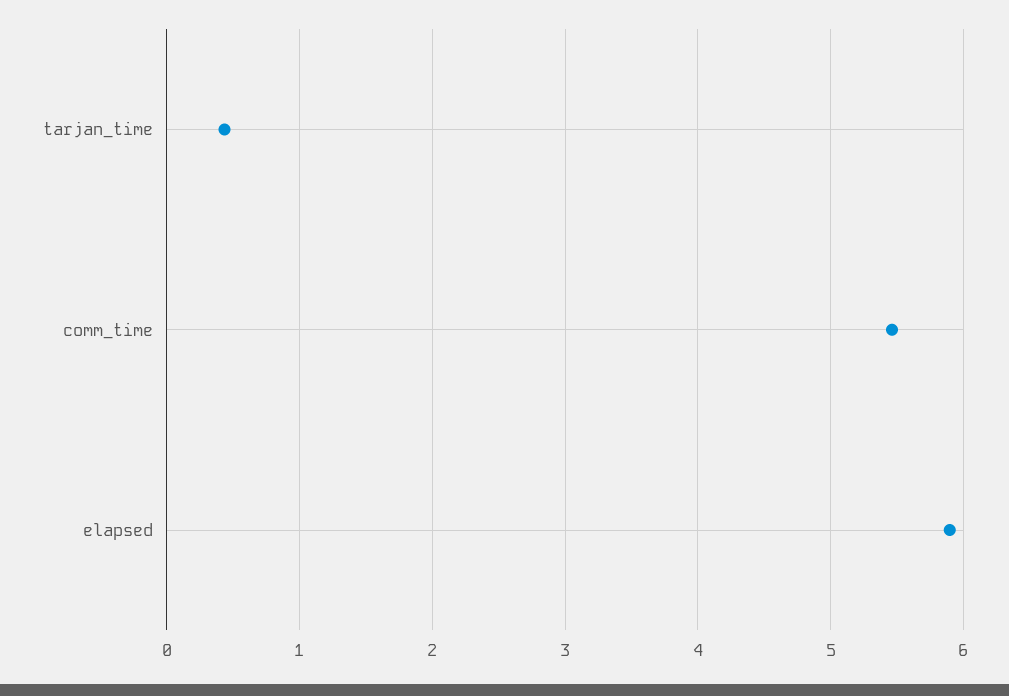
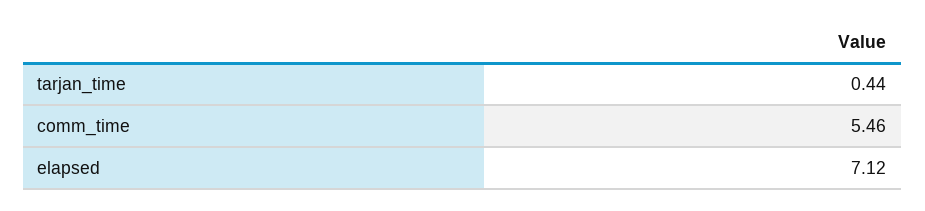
  {
    "tarjan_time": 0.44,
    "comm_time": 5.46,
-   "elapsed": 5.9
+   "elapsed": 7.12
  }

